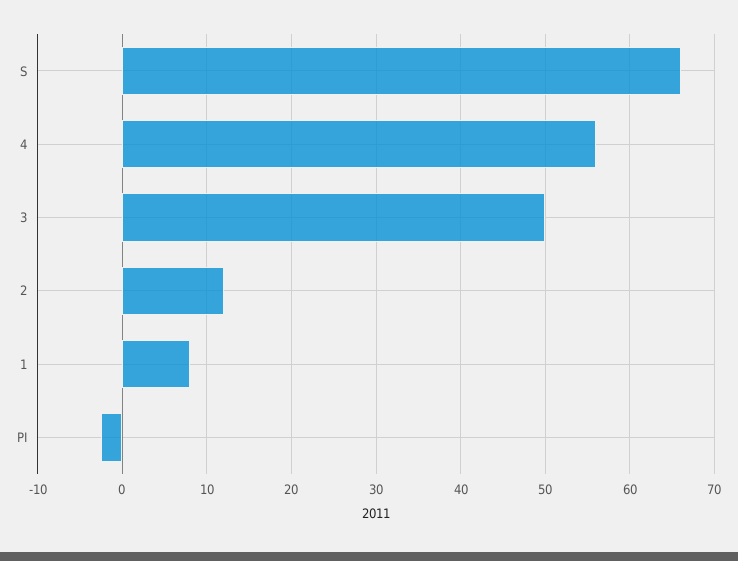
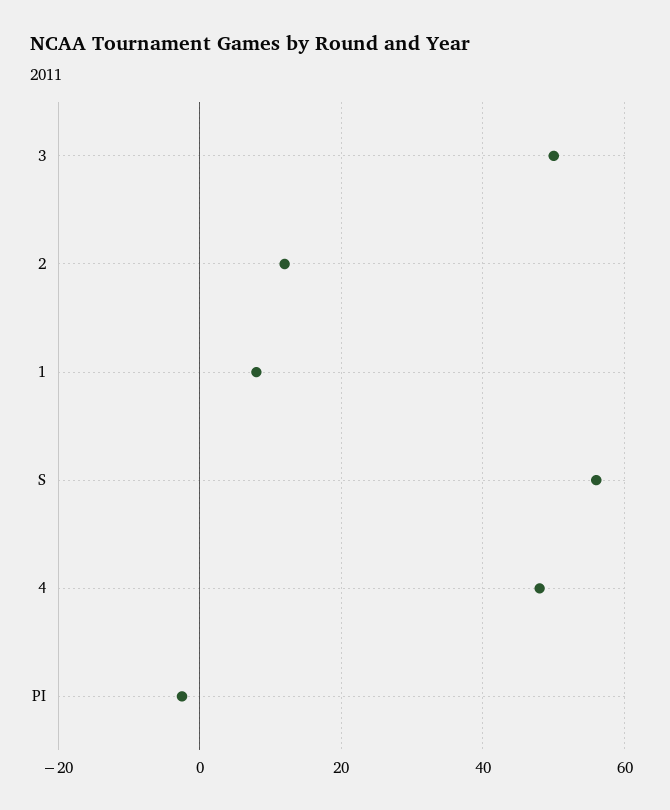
  {
-   "S": 66,
+   "S": 56,
-   "4": 56,
+   "4": 48,
    "3": 50,
    "2": 12,
    "1": 8,
    "PI": -3
  }

